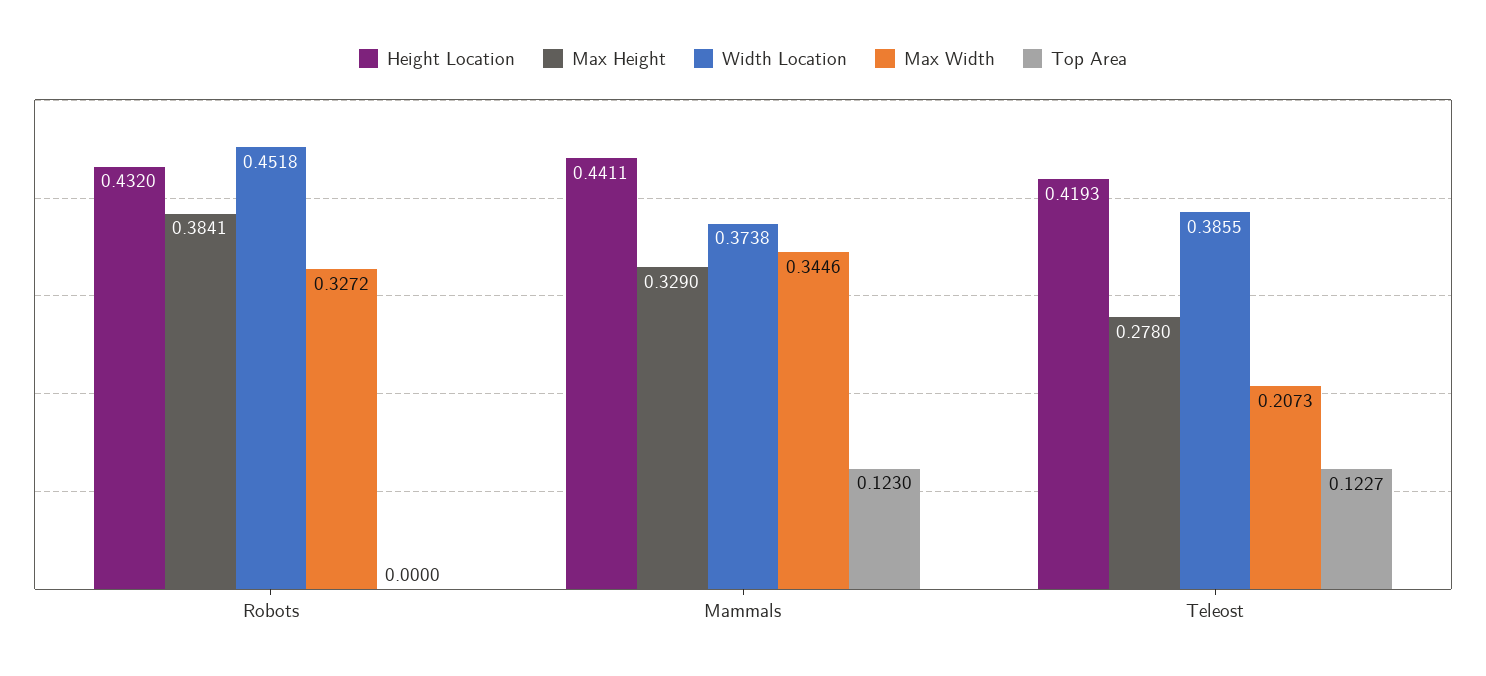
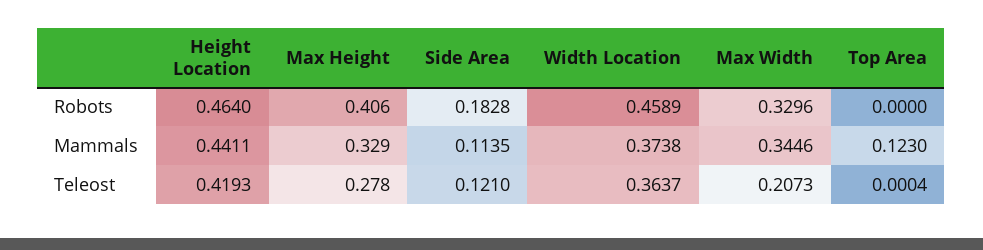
  {
    "Height Location": {
-     "Robots": 0.432,
+     "Robots": 0.464,
      "Mammals": 0.4411,
      "Teleost": 0.4193
    },
    "Max Height": {
-     "Robots": 0.3841,
+     "Robots": 0.406,
      "Mammals": 0.329,
      "Teleost": 0.278
    },
    "Width Location": {
-     "Robots": 0.4518,
+     "Robots": 0.4589,
      "Mammals": 0.3738,
-     "Teleost": 0.3855
+     "Teleost": 0.3637
    },
    "Max Width": {
-     "Robots": 0.3272,
+     "Robots": 0.3296,
      "Mammals": 0.3446,
      "Teleost": 0.2073
    },
    "Top Area": {
      "Robots": 0,
      "Mammals": 0.123,
-     "Teleost": 0.1227
+     "Teleost": 0.0004
-   }
+   },
+   "Side Area": {
+     "Robots": 0.1828,
+     "Mammals": 0.1135,
+     "Teleost": 0.121
+   }
  }

